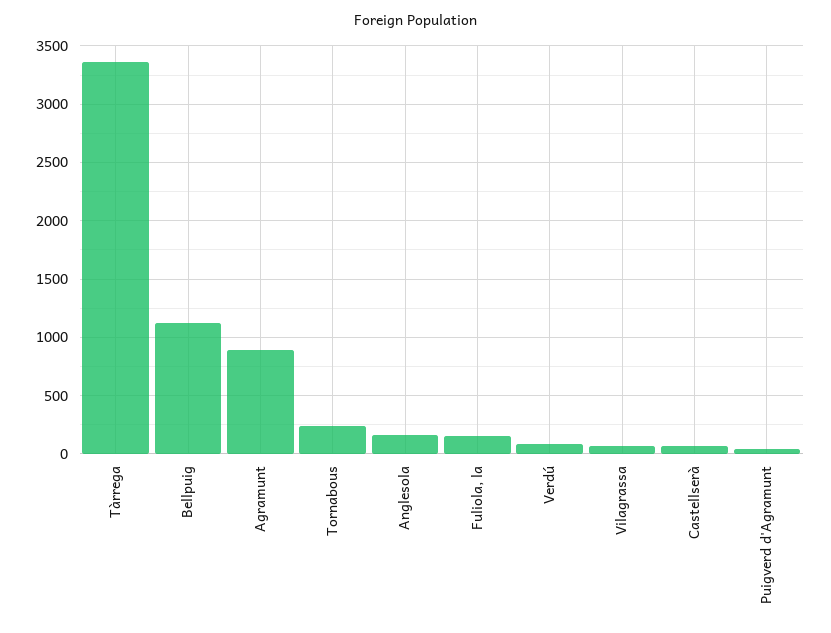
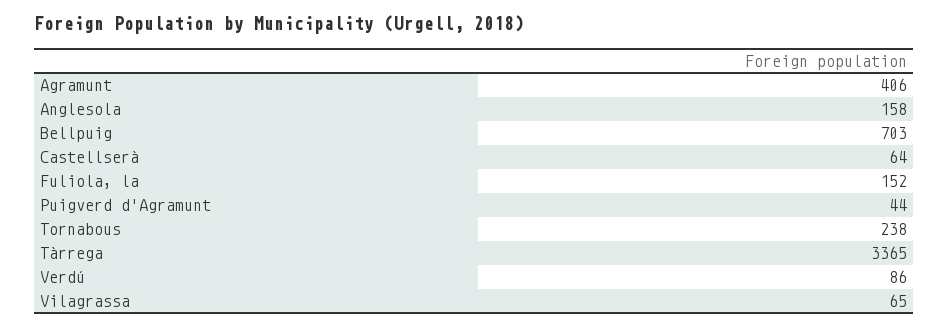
  {
    "Tàrrega": 3365,
-   "Bellpuig": 1100,
+   "Bellpuig": 703,
-   "Agramunt": 900,
+   "Agramunt": 406,
    "Tornabous": 238,
    "Anglesola": 158,
    "Fuliola, la": 152,
    "Verdú": 86,
    "Vilagrassa": 65,
    "Castellserà": 64,
    "Puigverd d'Agramunt": 44
  }

